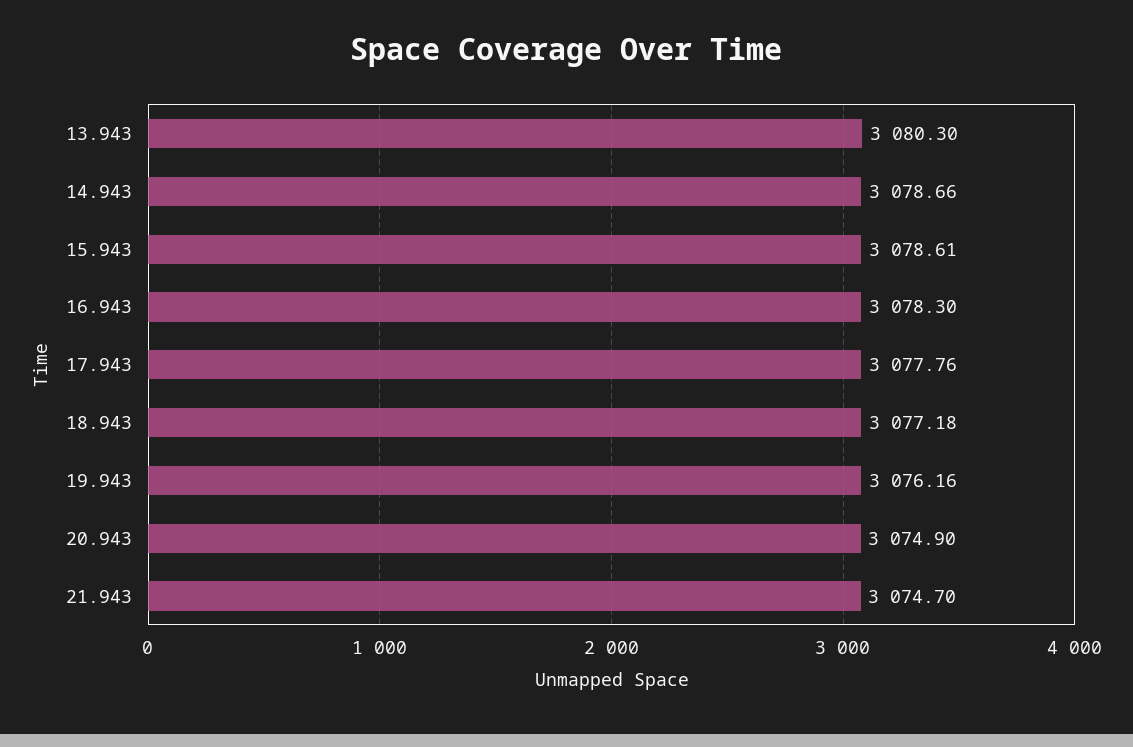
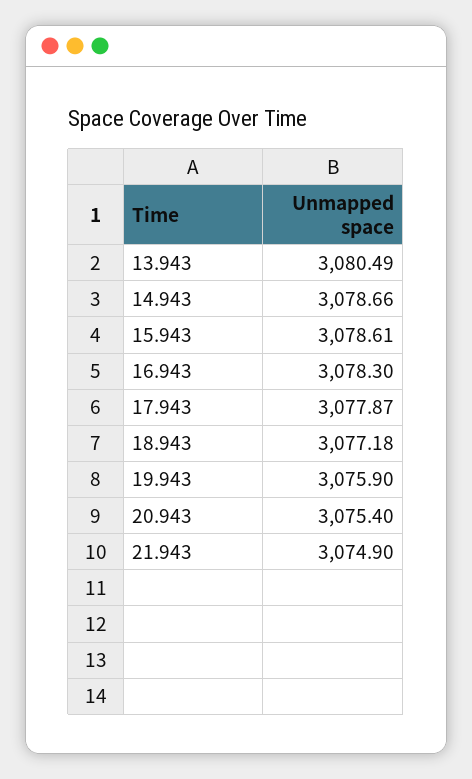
  {
-   "13.943": 3080.3,
+   "13.943": 3080.49,
    "14.943": 3078.66,
    "15.943": 3078.61,
    "16.943": 3078.3,
-   "17.943": 3077.76,
+   "17.943": 3077.87,
    "18.943": 3077.18,
-   "19.943": 3076.16,
+   "19.943": 3075.9,
-   "20.943": 3074.9,
+   "20.943": 3075.4,
-   "21.943": 3074.7
+   "21.943": 3074.9
  }

